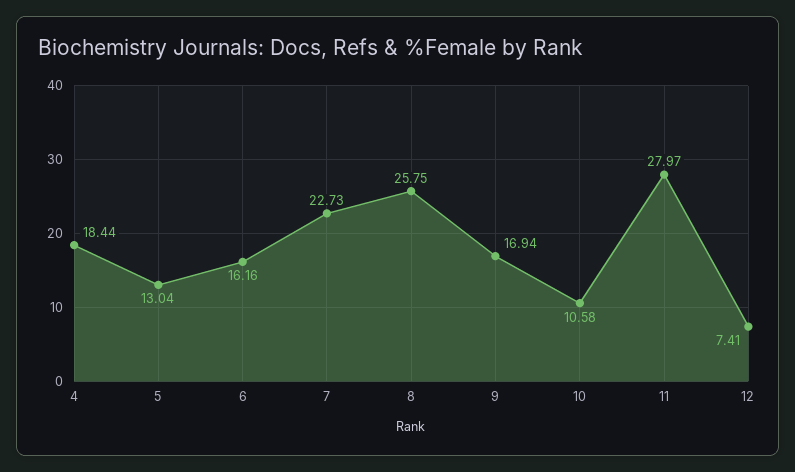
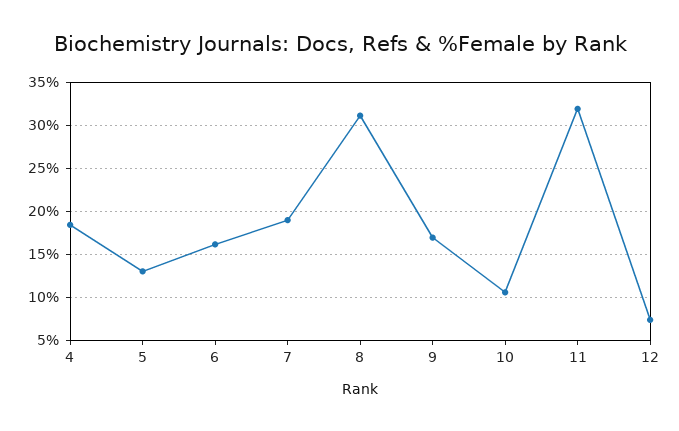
  {
    "4": 18.44,
    "5": 13.04,
    "6": 16.16,
-   "7": 22.73,
+   "7": 19,
-   "8": 25.75,
+   "8": 31,
    "9": 16.94,
    "10": 10.58,
-   "11": 27.97,
+   "11": 32,
    "12": 7.41
  }

